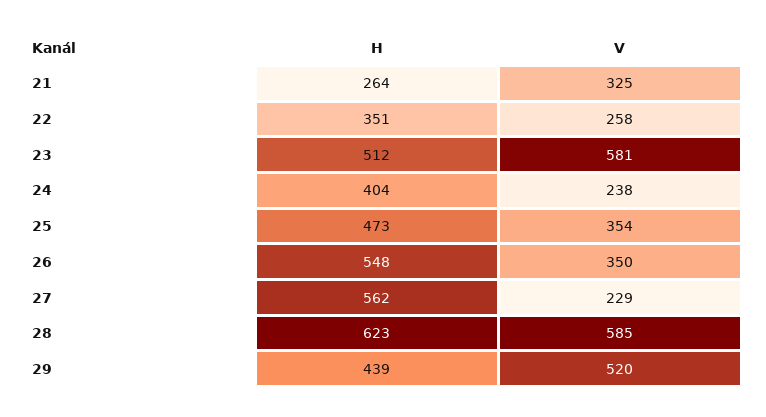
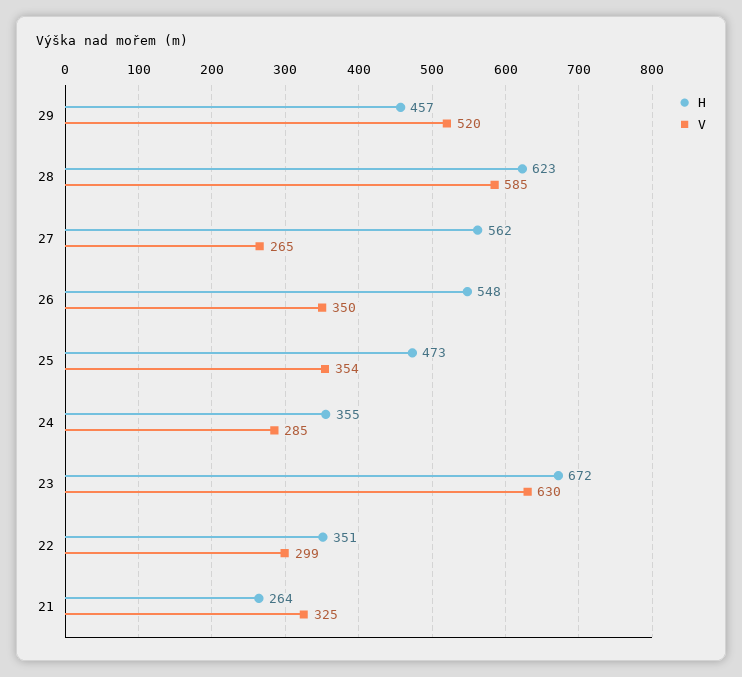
  {
    "H": {
      "21": 264,
      "22": 351,
-     "23": 512,
+     "23": 672,
-     "24": 404,
+     "24": 355,
      "25": 473,
      "26": 548,
      "27": 562,
      "28": 623,
-     "29": 439
+     "29": 457
    },
    "V": {
      "21": 325,
-     "22": 258,
+     "22": 299,
-     "23": 581,
+     "23": 630,
-     "24": 238,
+     "24": 285,
      "25": 354,
      "26": 350,
-     "27": 229,
+     "27": 265,
      "28": 585,
      "29": 520
    }
  }

